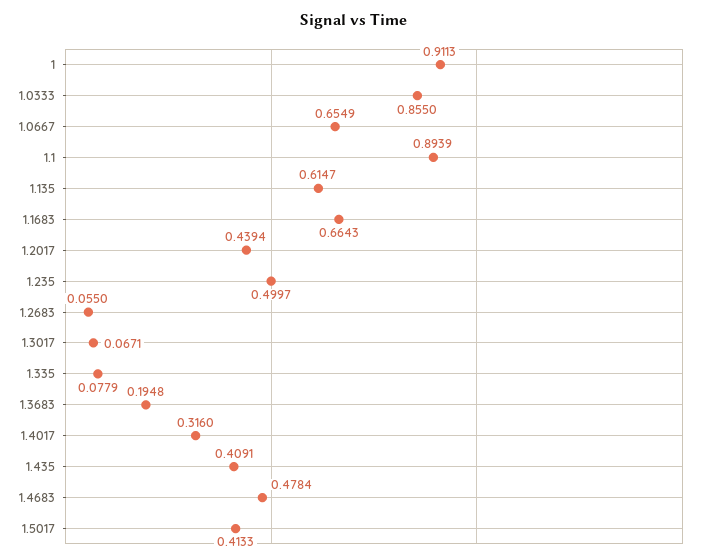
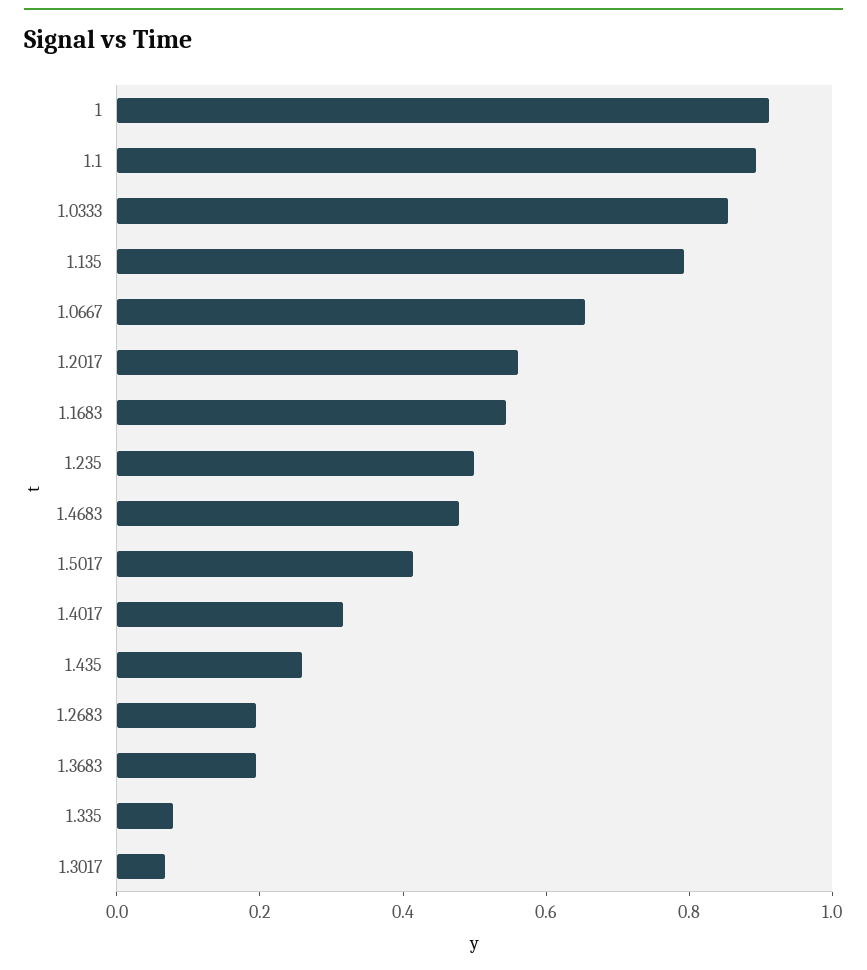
  {
    "1": 0.9113,
    "1.0333": 0.855,
    "1.0667": 0.6549,
    "1.1": 0.8939,
-   "1.135": 0.6147,
+   "1.135": 0.8,
-   "1.1683": 0.6643,
+   "1.1683": 0.55,
-   "1.2017": 0.4394,
+   "1.2017": 0.55,
    "1.235": 0.4997,
-   "1.2683": 0.055,
+   "1.2683": 0.2,
    "1.3017": 0.0671,
    "1.335": 0.0779,
    "1.3683": 0.1948,
    "1.4017": 0.316,
-   "1.435": 0.4091,
+   "1.435": 0.25,
    "1.4683": 0.4784,
    "1.5017": 0.4133
  }

